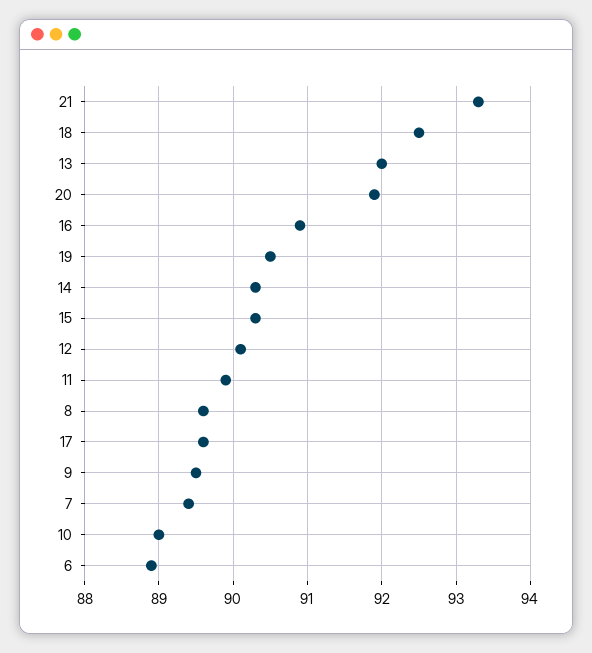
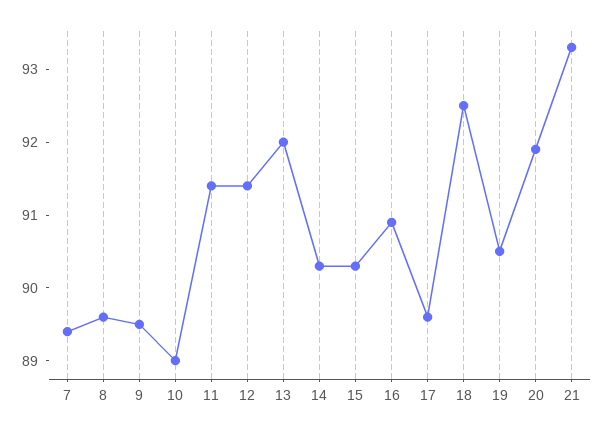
  {
    "21": 93.3,
    "18": 92.5,
    "13": 92,
    "20": 91.9,
    "16": 90.9,
    "19": 90.5,
    "14": 90.3,
    "15": 90.3,
-   "12": 90.1,
+   "12": 91.5,
-   "11": 89.9,
+   "11": 91.5,
    "8": 89.6,
    "17": 89.6,
    "9": 89.5,
    "7": 89.4,
-   "10": 89,
+   "10": 89
-   "6": 88.9
  }

